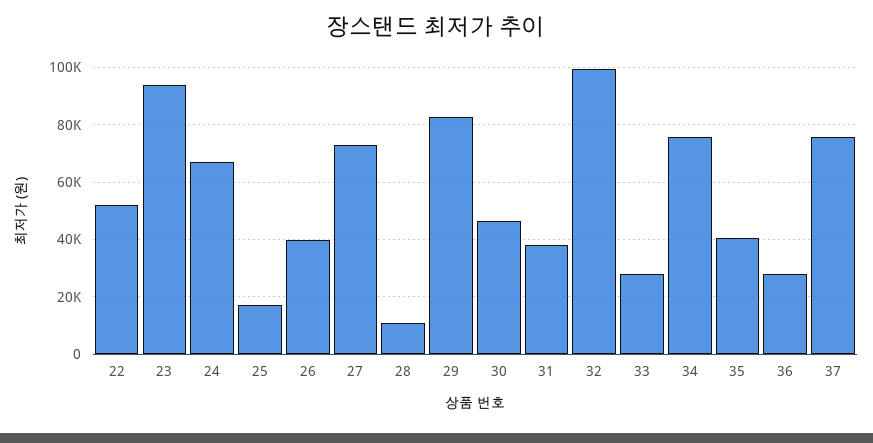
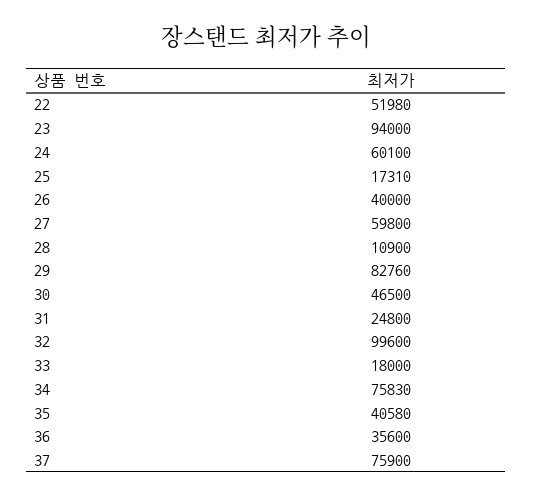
  {
    "22": 51980,
    "23": 94000,
-   "24": 67500,
+   "24": 60100,
    "25": 17310,
    "26": 40000,
-   "27": 72500,
+   "27": 59800,
    "28": 10900,
    "29": 82760,
    "30": 46500,
-   "31": 37500,
+   "31": 24800,
    "32": 99600,
-   "33": 27500,
+   "33": 18000,
    "34": 75830,
    "35": 40580,
-   "36": 27500,
+   "36": 35600,
    "37": 75900
  }

